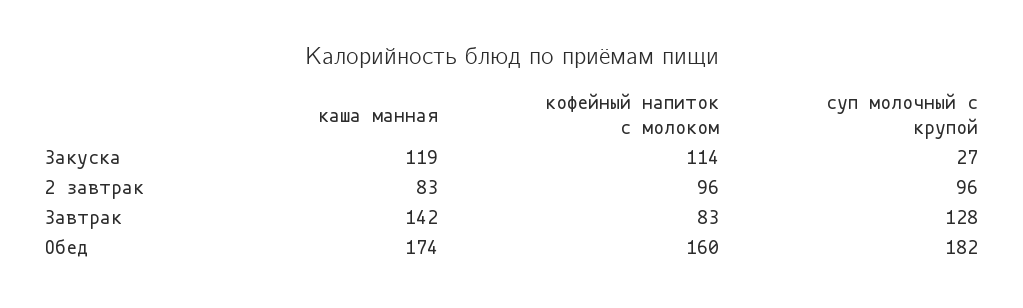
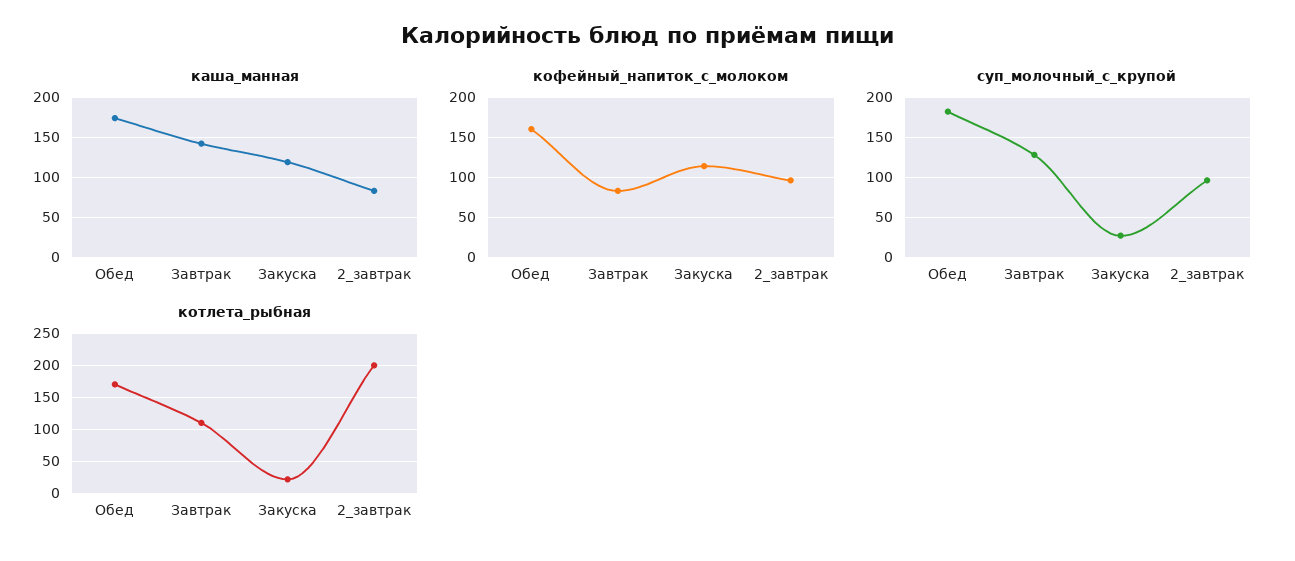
  {
    "каша манная": {
      "Закуска": 119,
      "2 завтрак": 83,
      "Завтрак": 142,
      "Обед": 174
    },
    "кофейный напиток с молоком": {
      "Закуска": 114,
      "2 завтрак": 96,
      "Завтрак": 83,
      "Обед": 160
    },
    "суп молочный с крупой": {
      "Закуска": 27,
      "2 завтрак": 96,
      "Завтрак": 128,
      "Обед": 182
-   }
+   },
+   "котлета_рыбная": {
+     "Обед": 170,
+     "Завтрак": 110,
+     "Закуска": 20,
+     "2 завтрак": 200
+   }
  }

